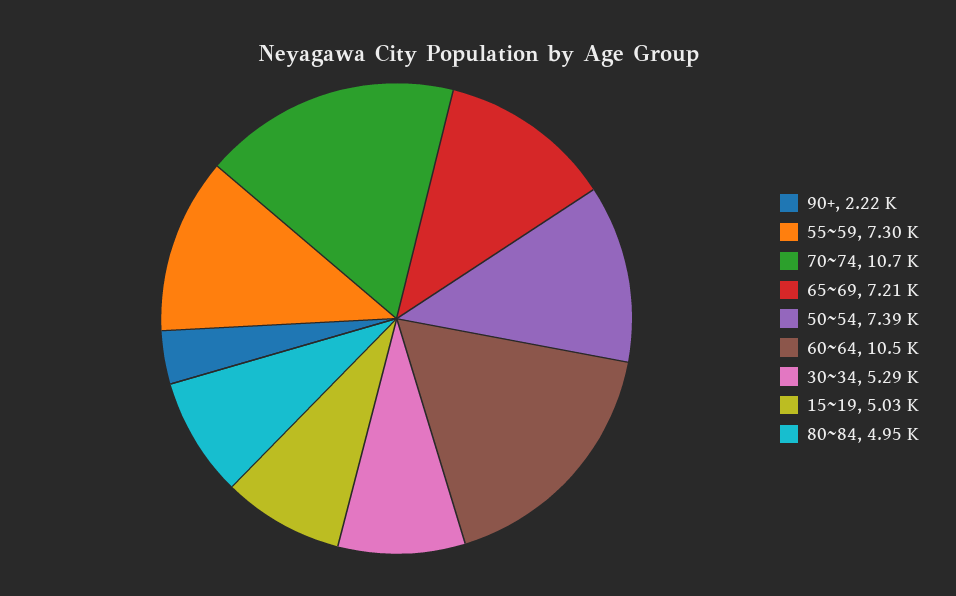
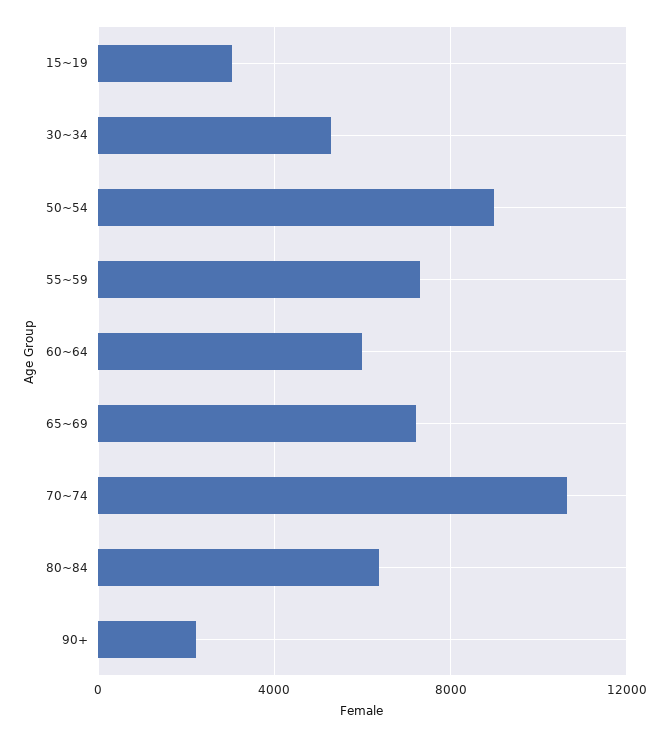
  {
    "90+": 2220,
    "55~59": 7300,
    "70~74": 10700,
    "65~69": 7210,
-   "50~54": 7390,
+   "50~54": 9000,
-   "60~64": 10500,
+   "60~64": 6000,
    "30~34": 5290,
-   "15~19": 5030,
+   "15~19": 3000,
-   "80~84": 4950
+   "80~84": 6500
  }

